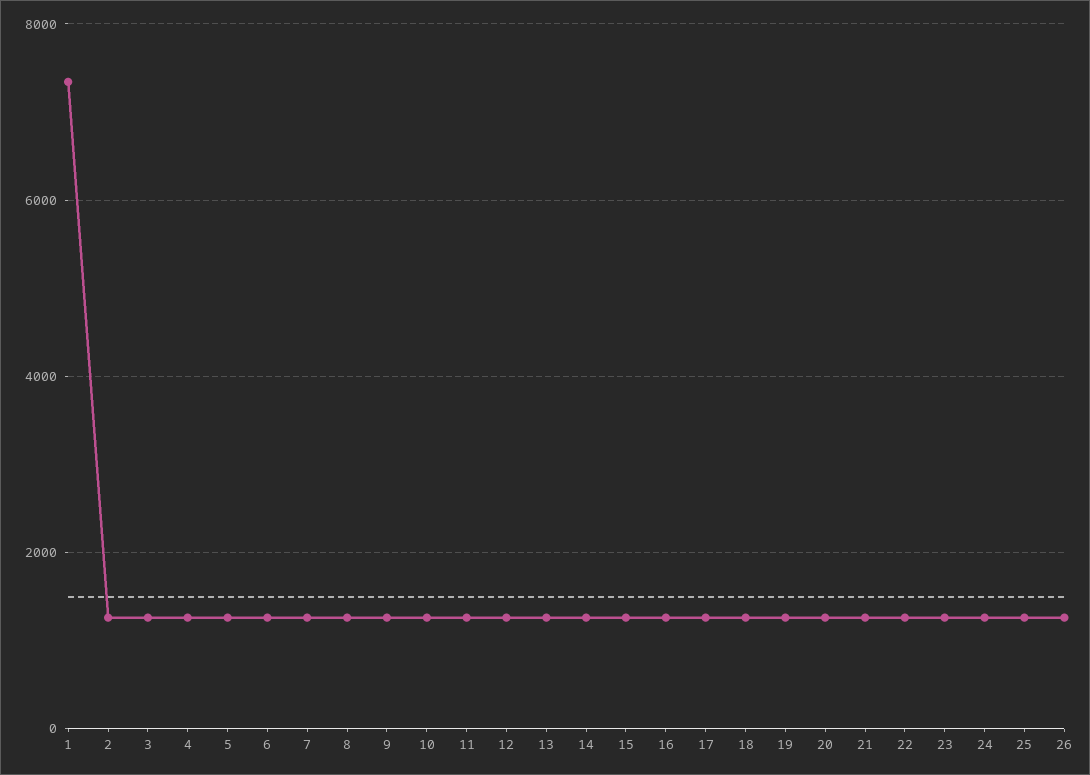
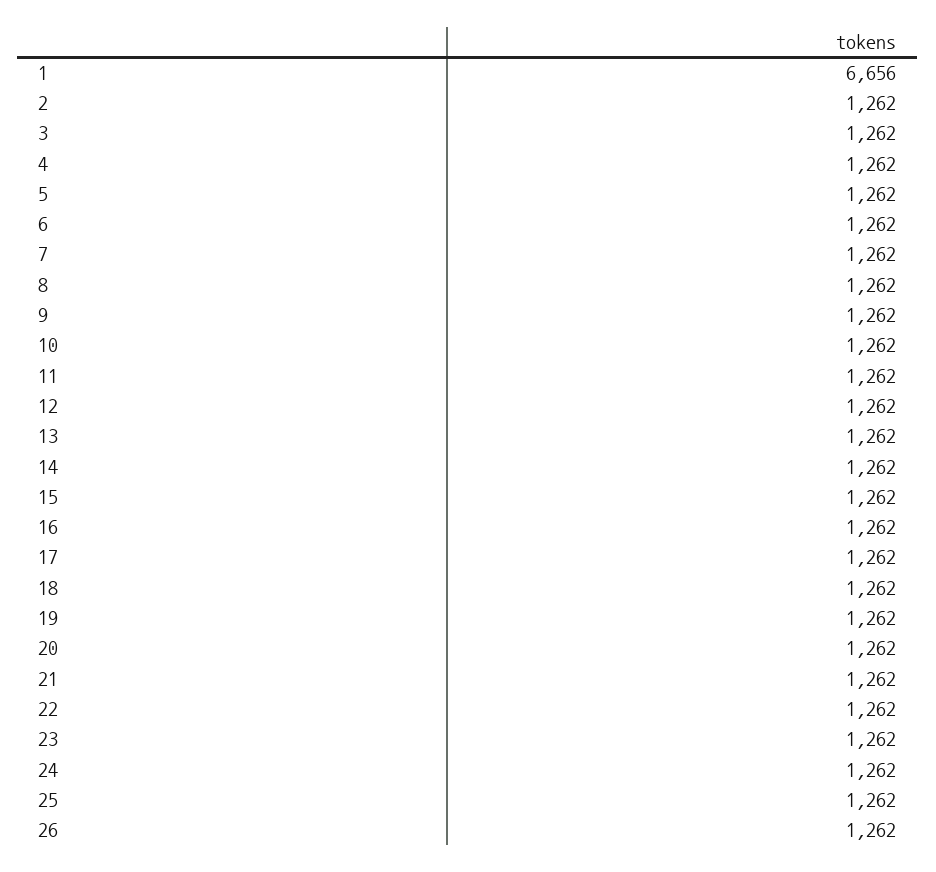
  {
-   "1": 7400,
+   "1": 6656,
    "2": 1262,
    "3": 1262,
    "4": 1262,
    "5": 1262,
    "6": 1262,
    "7": 1262,
    "8": 1262,
    "9": 1262,
    "10": 1262,
    "11": 1262,
    "12": 1262,
    "13": 1262,
    "14": 1262,
    "15": 1262,
    "16": 1262,
    "17": 1262,
    "18": 1262,
    "19": 1262,
    "20": 1262,
    "21": 1262,
    "22": 1262,
    "23": 1262,
    "24": 1262,
    "25": 1262,
    "26": 1262
  }

